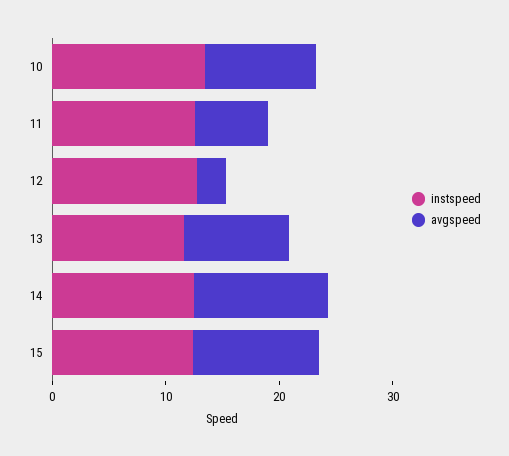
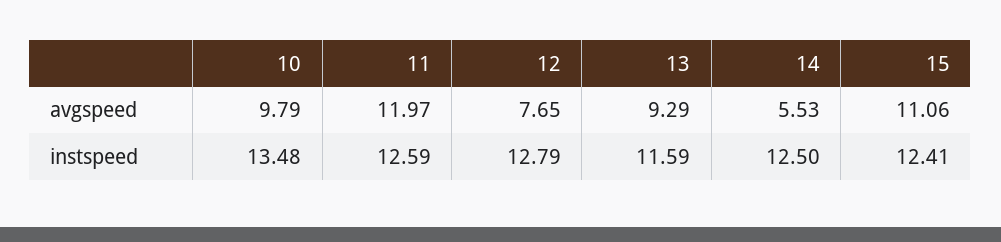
  {
    "instspeed": {
      "10": 13.48,
      "11": 12.59,
      "12": 12.79,
      "13": 11.59,
      "14": 12.5,
      "15": 12.41
    },
    "avgspeed": {
      "10": 9.79,
-     "11": 6,
+     "11": 11.97,
-     "12": 2,
+     "12": 7.65,
      "13": 9.29,
-     "14": 12,
+     "14": 5.53,
      "15": 11.06
    }
  }

